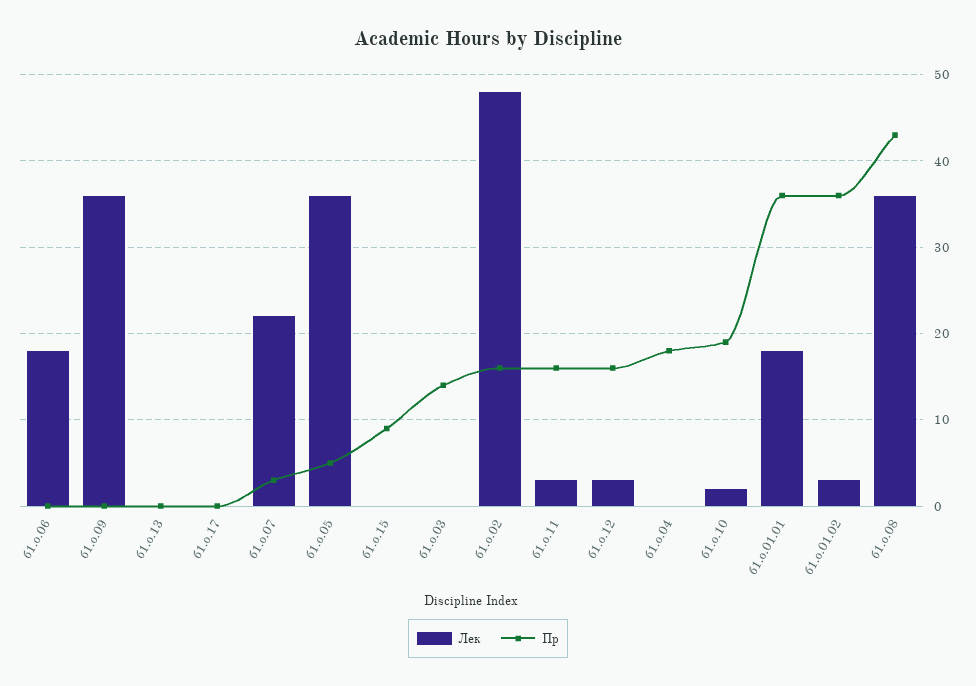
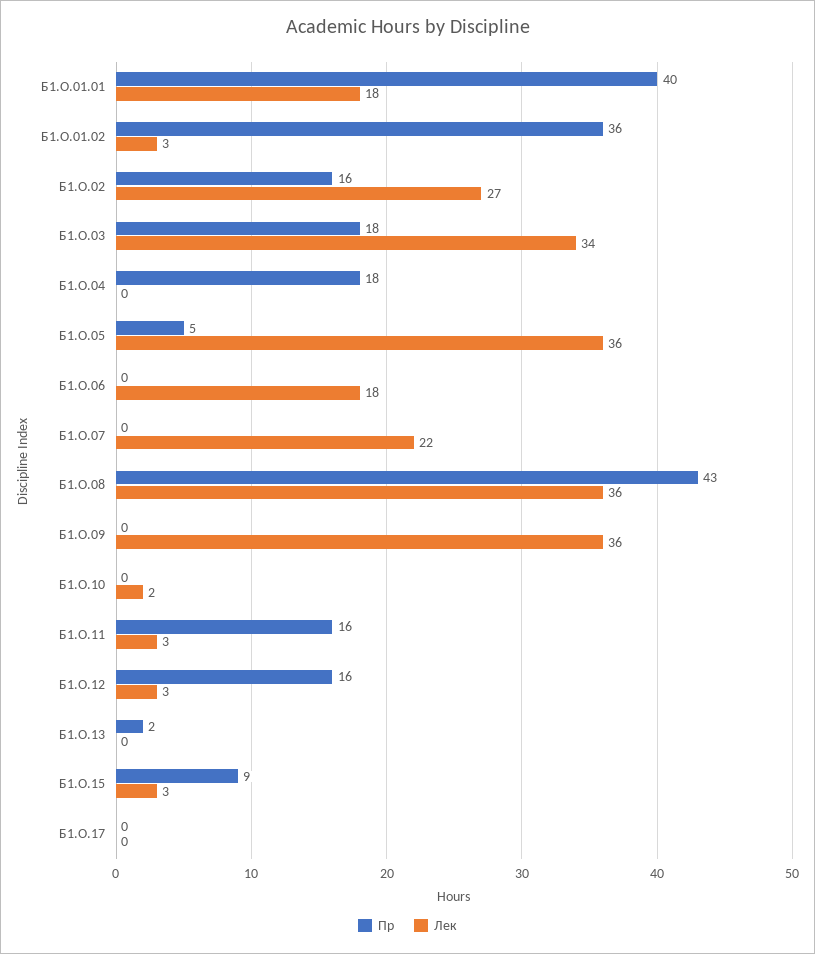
  {
    "Лек": {
      "б1.о.06": 18,
      "б1.о.09": 36,
      "б1.о.13": 0,
      "б1.о.17": 0,
      "б1.о.07": 22,
      "б1.о.05": 36,
-     "б1.о.15": 0,
+     "б1.о.15": 3,
-     "б1.о.03": 0,
+     "б1.о.03": 34,
-     "б1.о.02": 48,
+     "б1.о.02": 27,
      "б1.о.11": 3,
      "б1.о.12": 3,
      "б1.о.04": 0,
      "б1.о.10": 2,
      "б1.о.01.01": 18,
      "б1.о.01.02": 3,
      "б1.о.08": 36
    },
    "Пр": {
      "б1.о.06": 0,
      "б1.о.09": 0,
-     "б1.о.13": 0,
+     "б1.о.13": 2,
      "б1.о.17": 0,
-     "б1.о.07": 3,
+     "б1.о.07": 0,
      "б1.о.05": 5,
      "б1.о.15": 9,
-     "б1.о.03": 14,
+     "б1.о.03": 18,
      "б1.о.02": 16,
      "б1.о.11": 16,
      "б1.о.12": 16,
      "б1.о.04": 18,
-     "б1.о.10": 19,
+     "б1.о.10": 0,
-     "б1.о.01.01": 36,
+     "б1.о.01.01": 40,
      "б1.о.01.02": 36,
      "б1.о.08": 43
    }
  }

